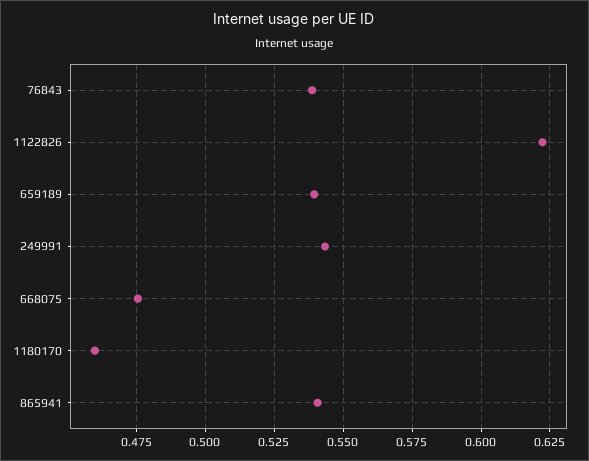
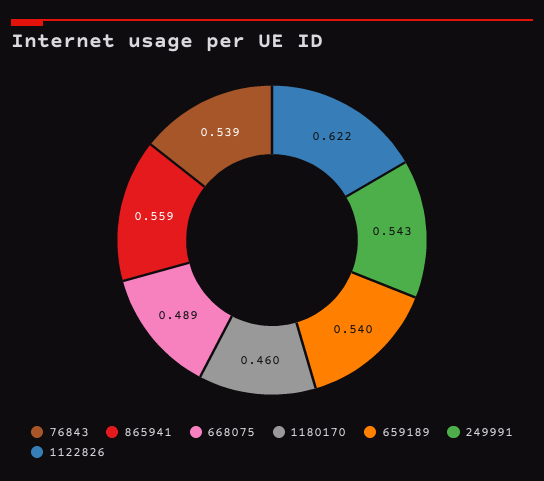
  {
    "76843": 0.539,
    "1122826": 0.622,
    "659189": 0.54,
    "249991": 0.543,
-   "668075": 0.475,
+   "668075": 0.489,
    "1180170": 0.46,
-   "865941": 0.54
+   "865941": 0.559
  }

